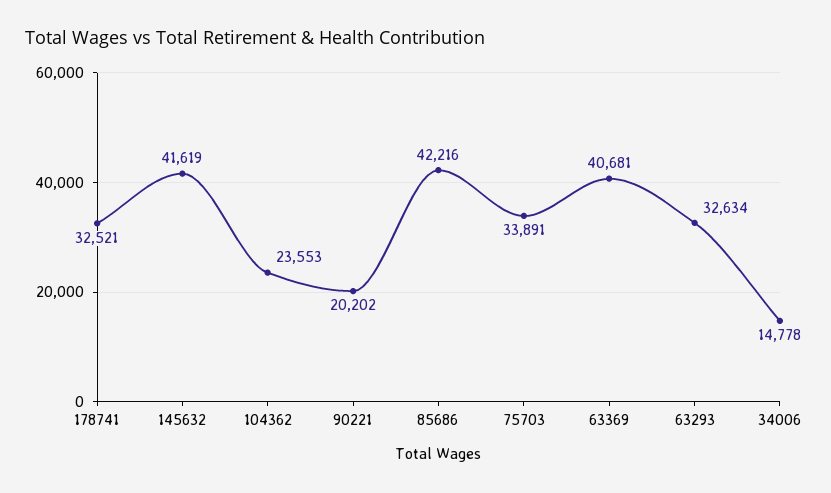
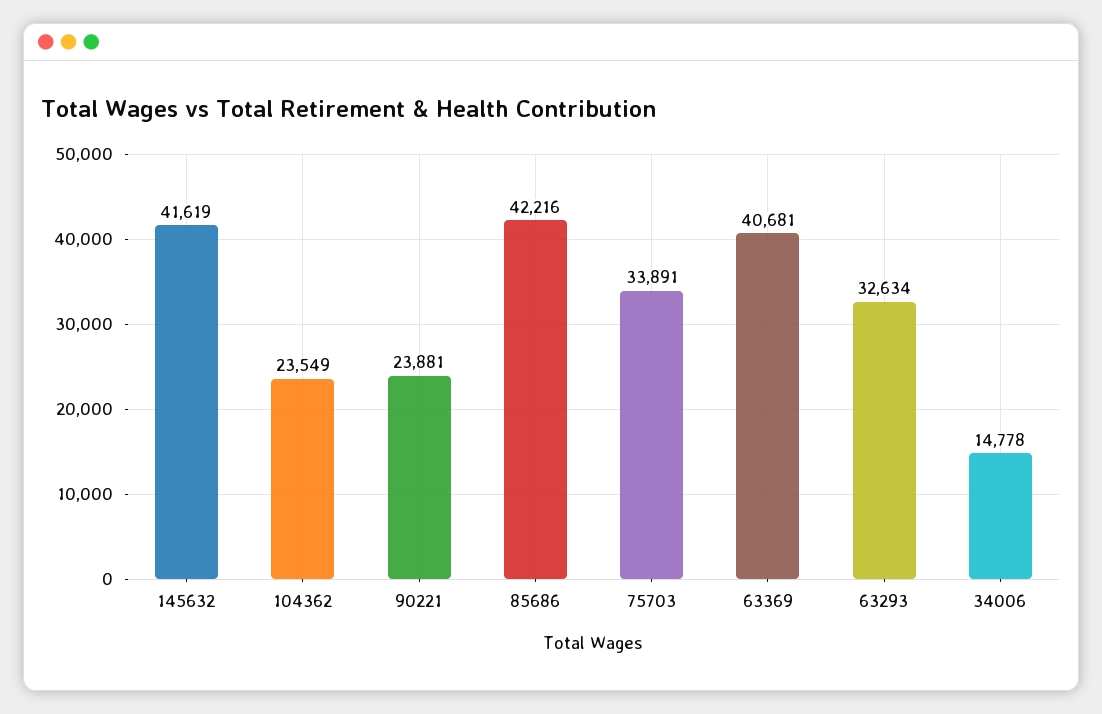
  {
-   "178741": 32521,
    "145632": 41619,
-   "104362": 23553,
+   "104362": 23549,
-   "90221": 20202,
+   "90221": 23881,
    "85686": 42216,
    "75703": 33891,
    "63369": 40681,
    "63293": 32634,
    "34006": 14778
  }

